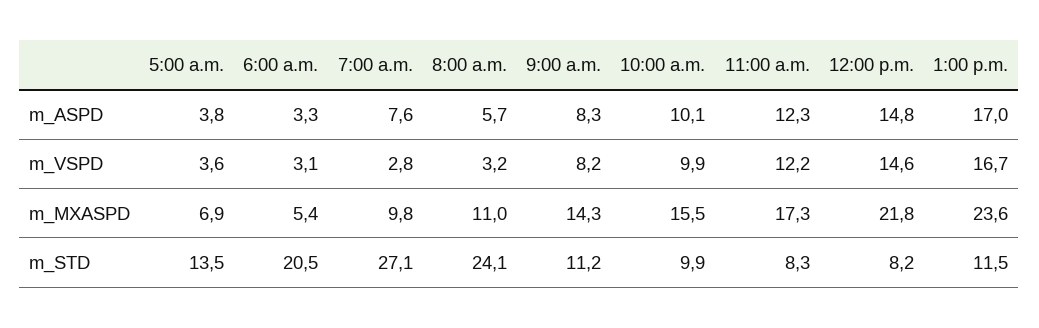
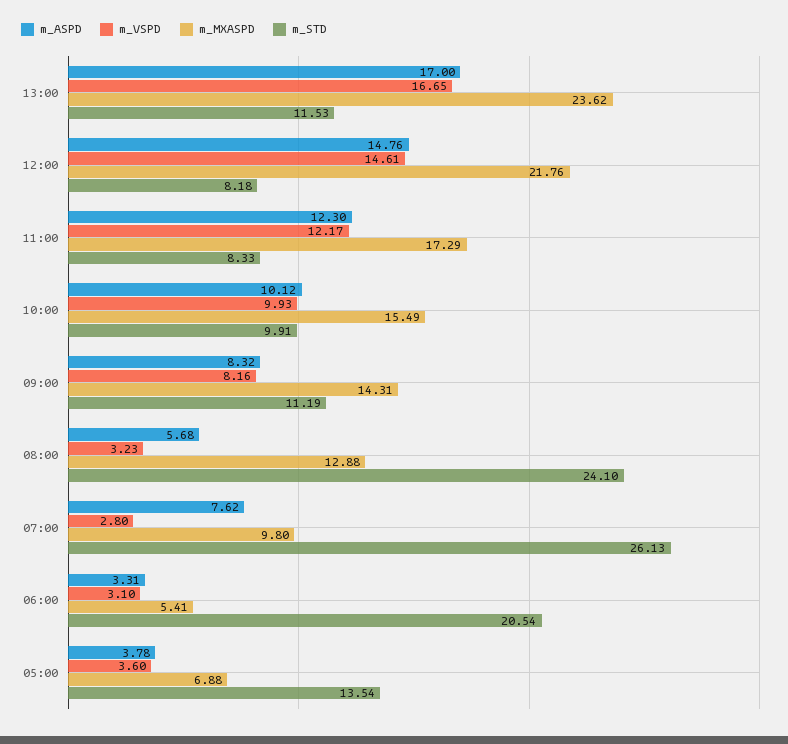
  {
    "m_ASPD": {
      "5:00 a.m.": 3.78,
      "6:00 a.m.": 3.31,
      "7:00 a.m.": 7.62,
      "8:00 a.m.": 5.68,
      "9:00 a.m.": 8.32,
      "10:00 a.m.": 10.12,
      "11:00 a.m.": 12.3,
      "12:00 p.m.": 14.76,
      "1:00 p.m.": 17
    },
    "m_VSPD": {
      "5:00 a.m.": 3.6,
      "6:00 a.m.": 3.1,
      "7:00 a.m.": 2.8,
      "8:00 a.m.": 3.23,
      "9:00 a.m.": 8.16,
      "10:00 a.m.": 9.93,
      "11:00 a.m.": 12.17,
      "12:00 p.m.": 14.61,
      "1:00 p.m.": 16.65
    },
    "m_MXASPD": {
      "5:00 a.m.": 6.88,
      "6:00 a.m.": 5.41,
      "7:00 a.m.": 9.8,
-     "8:00 a.m.": 11,
+     "8:00 a.m.": 12.88,
      "9:00 a.m.": 14.31,
      "10:00 a.m.": 15.49,
      "11:00 a.m.": 17.29,
      "12:00 p.m.": 21.76,
      "1:00 p.m.": 23.62
    },
    "m_STD": {
      "5:00 a.m.": 13.54,
      "6:00 a.m.": 20.54,
-     "7:00 a.m.": 27.1,
+     "7:00 a.m.": 26.13,
      "8:00 a.m.": 24.1,
      "9:00 a.m.": 11.19,
      "10:00 a.m.": 9.91,
      "11:00 a.m.": 8.33,
      "12:00 p.m.": 8.18,
      "1:00 p.m.": 11.53
    }
  }

